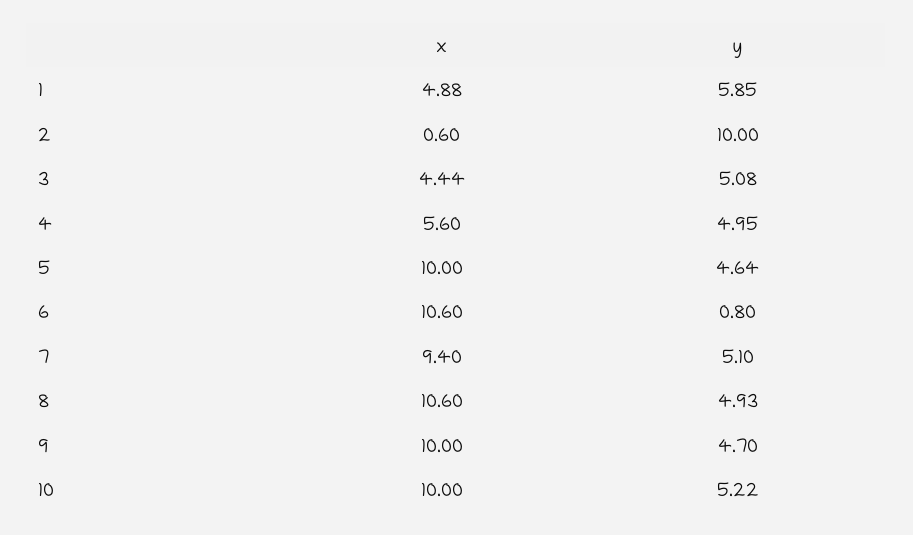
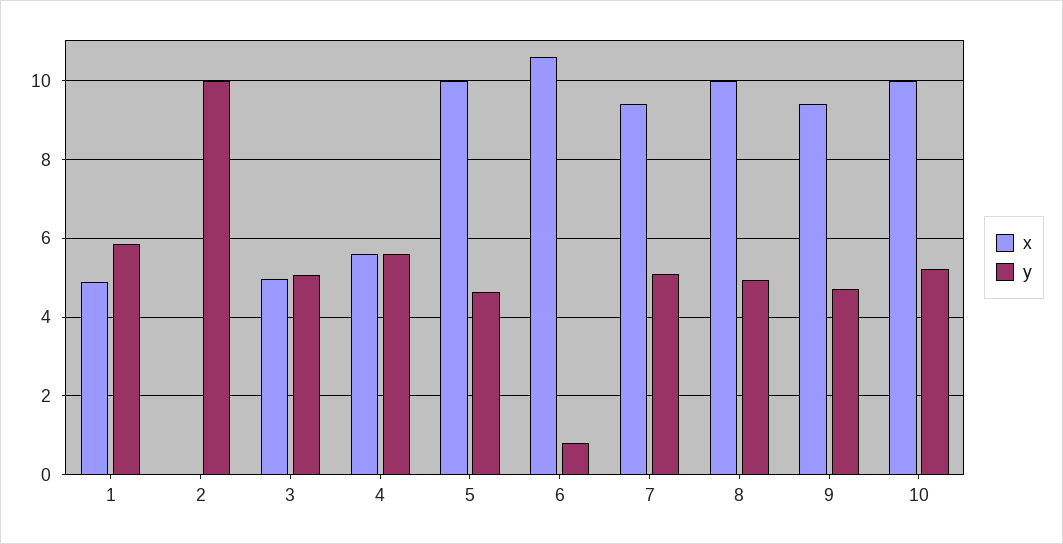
  {
    "x": {
      "1": 4.88,
-     "2": 0.6,
+     "2": 0,
-     "3": 4.44,
+     "3": 5,
      "4": 5.6,
      "5": 10,
      "6": 10.6,
      "7": 9.4,
-     "8": 10.6,
+     "8": 10,
-     "9": 10,
+     "9": 9.4,
      "10": 10
    },
    "y": {
      "1": 5.85,
      "2": 10,
      "3": 5.08,
-     "4": 4.95,
+     "4": 5.6,
      "5": 4.64,
      "6": 0.8,
      "7": 5.1,
      "8": 4.93,
      "9": 4.7,
      "10": 5.22
    }
  }

